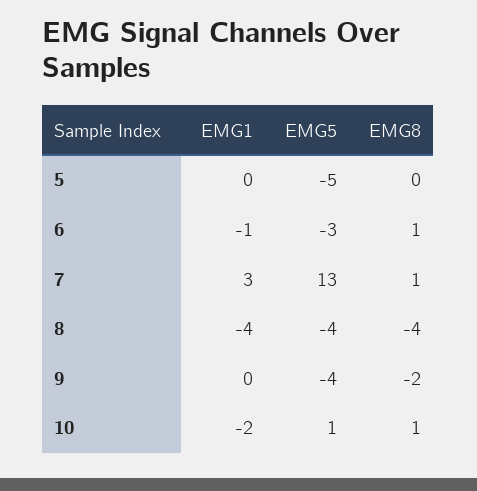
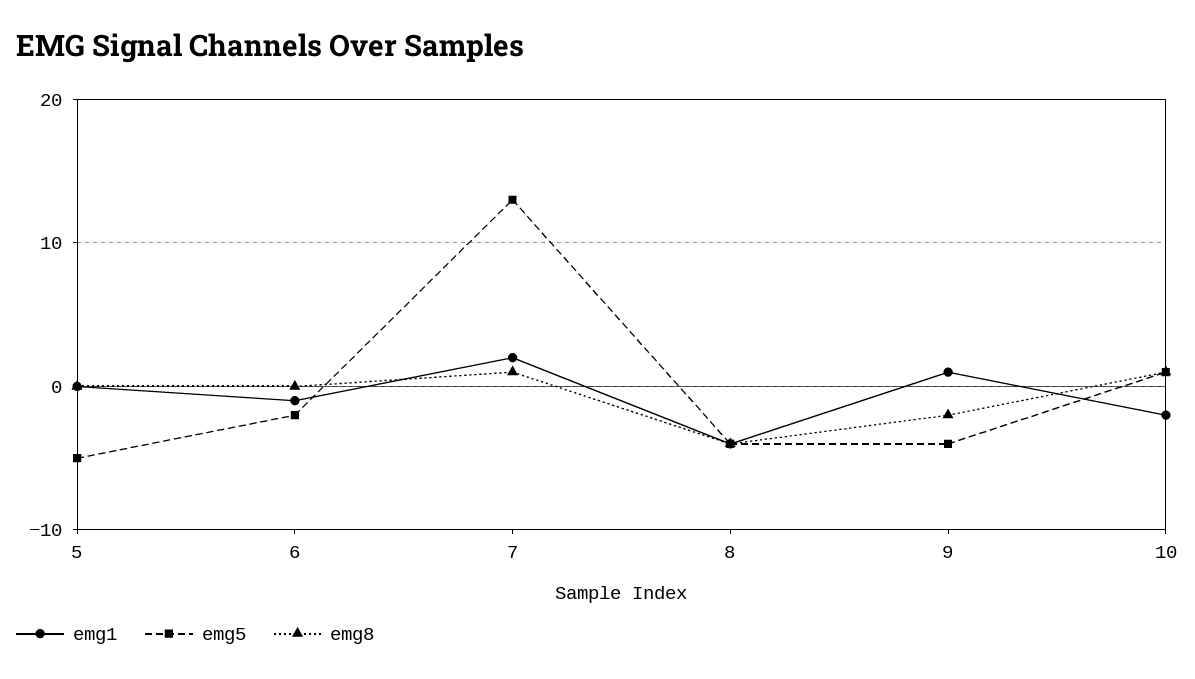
  {
    "EMG1": {
      "5": 0,
      "6": -1,
-     "7": 3,
+     "7": 2,
      "8": -4,
-     "9": 0,
+     "9": 1,
      "10": -2
    },
    "EMG5": {
      "5": -5,
-     "6": -3,
+     "6": -2,
      "7": 13,
      "8": -4,
      "9": -4,
      "10": 1
    },
    "EMG8": {
      "5": 0,
-     "6": 1,
+     "6": 0,
      "7": 1,
      "8": -4,
      "9": -2,
      "10": 1
    }
  }

